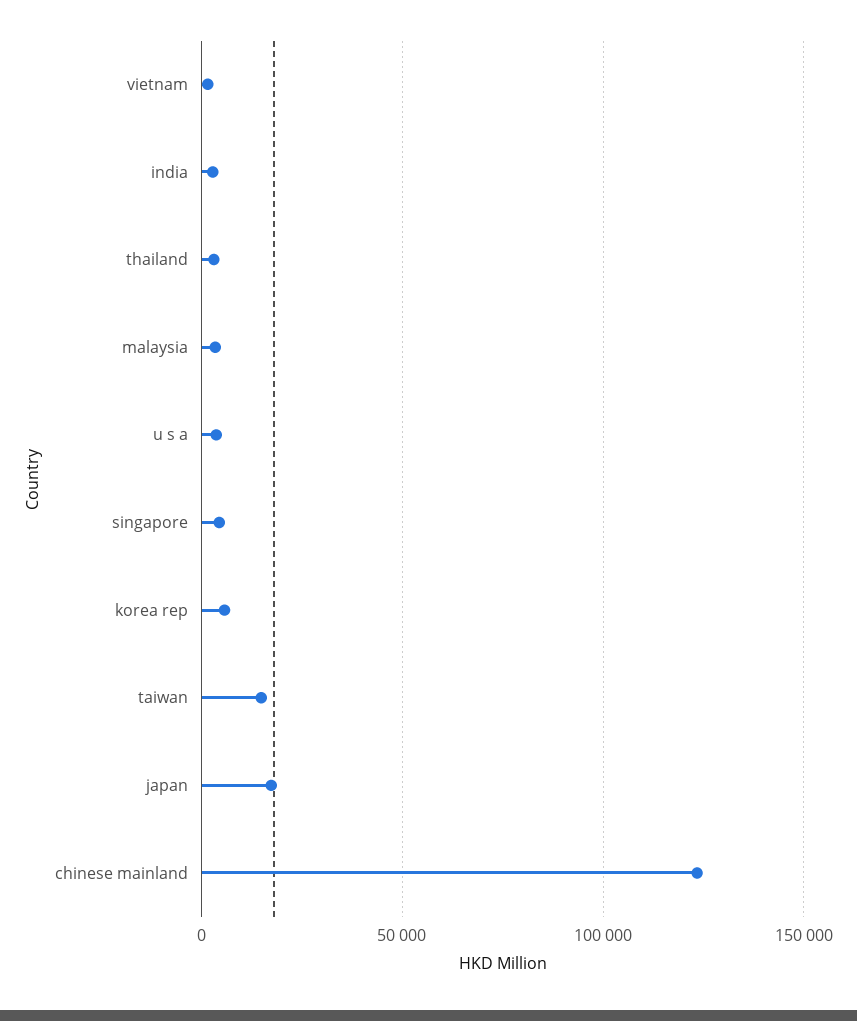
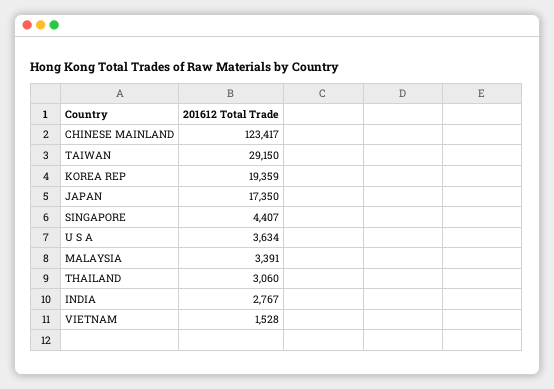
  {
    "vietnam": 1528,
    "india": 2767,
    "thailand": 3060,
    "malaysia": 3391,
    "u s a": 3634,
    "singapore": 4407,
-   "korea rep": 5000,
+   "korea rep": 19359,
-   "taiwan": 15000,
+   "taiwan": 29150,
    "japan": 17350,
    "chinese mainland": 123417
  }

